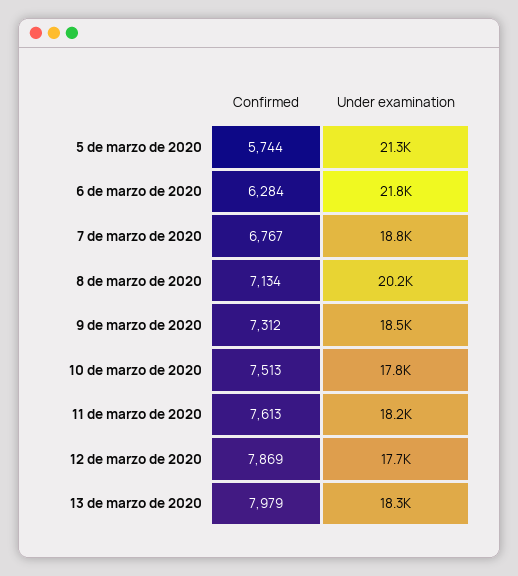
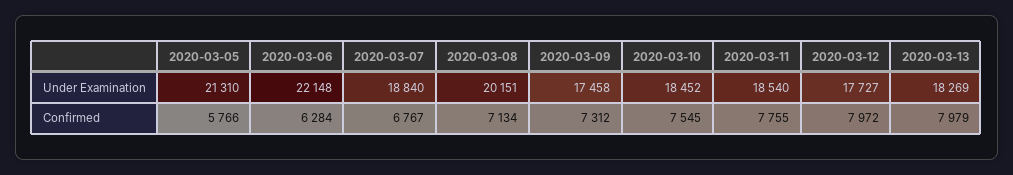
  {
    "Confirmed": {
-     "5 de marzo de 2020": 5744,
+     "5 de marzo de 2020": 5766,
      "6 de marzo de 2020": 6284,
      "7 de marzo de 2020": 6767,
      "8 de marzo de 2020": 7134,
      "9 de marzo de 2020": 7312,
-     "10 de marzo de 2020": 7513,
+     "10 de marzo de 2020": 7545,
-     "11 de marzo de 2020": 7613,
+     "11 de marzo de 2020": 7755,
-     "12 de marzo de 2020": 7869,
+     "12 de marzo de 2020": 7972,
      "13 de marzo de 2020": 7979
    },
    "Under examination": {
      "5 de marzo de 2020": 21310,
-     "6 de marzo de 2020": 21800,
+     "6 de marzo de 2020": 22148,
      "7 de marzo de 2020": 18840,
      "8 de marzo de 2020": 20151,
-     "9 de marzo de 2020": 18500,
+     "9 de marzo de 2020": 17458,
-     "10 de marzo de 2020": 17800,
+     "10 de marzo de 2020": 18452,
-     "11 de marzo de 2020": 18200,
+     "11 de marzo de 2020": 18540,
      "12 de marzo de 2020": 17727,
      "13 de marzo de 2020": 18269
    }
  }

